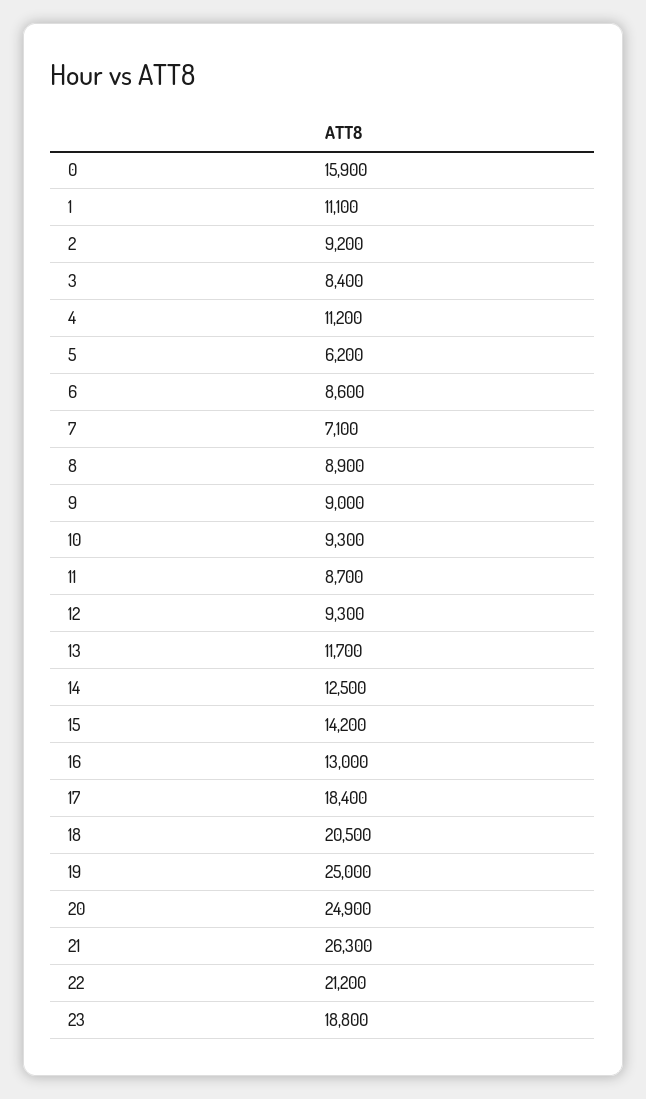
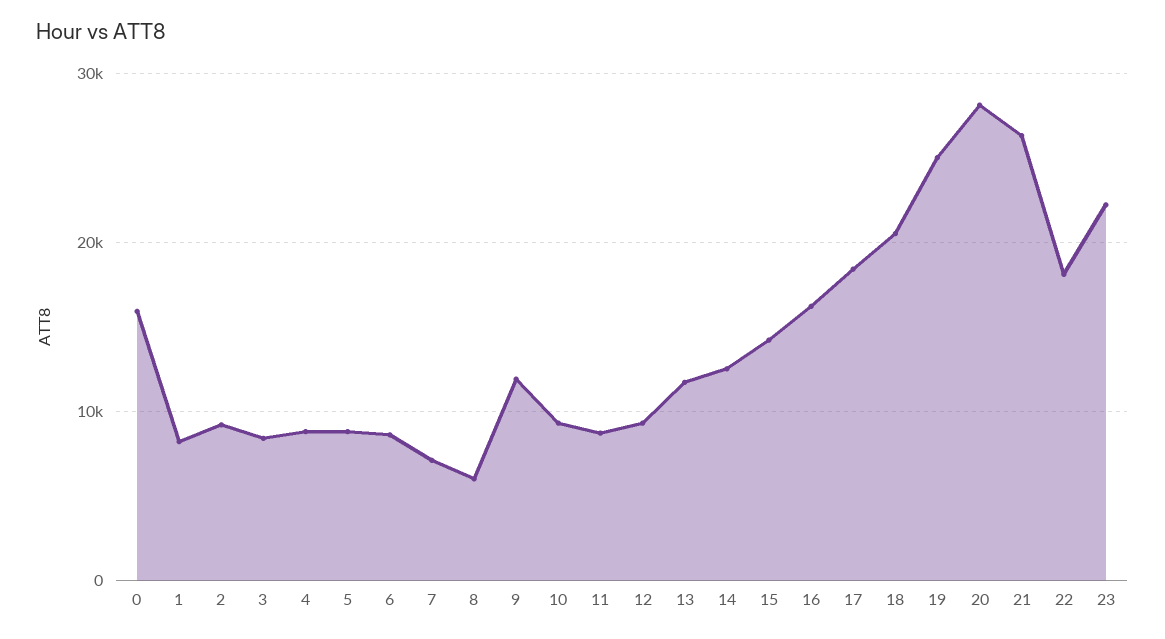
  {
    "0": 15900,
-   "1": 11100,
+   "1": 8000,
    "2": 9200,
    "3": 8400,
-   "4": 11200,
+   "4": 9000,
-   "5": 6200,
+   "5": 9000,
    "6": 8600,
    "7": 7100,
-   "8": 8900,
+   "8": 6000,
-   "9": 9000,
+   "9": 12000,
    "10": 9300,
    "11": 8700,
    "12": 9300,
    "13": 11700,
    "14": 12500,
    "15": 14200,
-   "16": 13000,
+   "16": 16000,
    "17": 18400,
    "18": 20500,
    "19": 25000,
-   "20": 24900,
+   "20": 28000,
    "21": 26300,
-   "22": 21200,
+   "22": 18000,
-   "23": 18800
+   "23": 22000
  }

